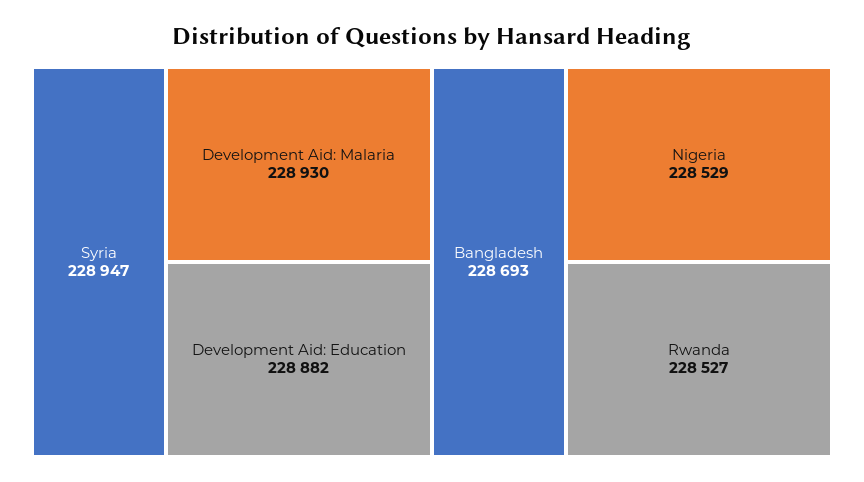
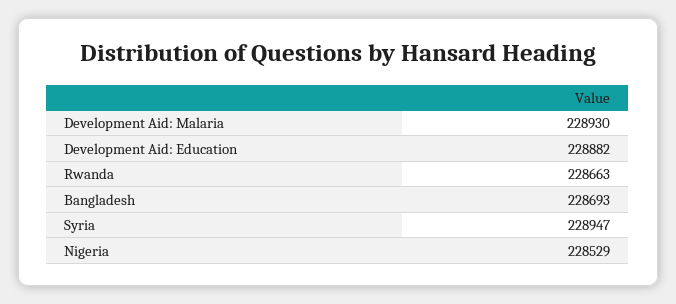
  {
    "Syria": 228947,
    "Development Aid: Malaria": 228930,
    "Development Aid: Education": 228882,
    "Bangladesh": 228693,
    "Nigeria": 228529,
-   "Rwanda": 228527
+   "Rwanda": 228663
  }

